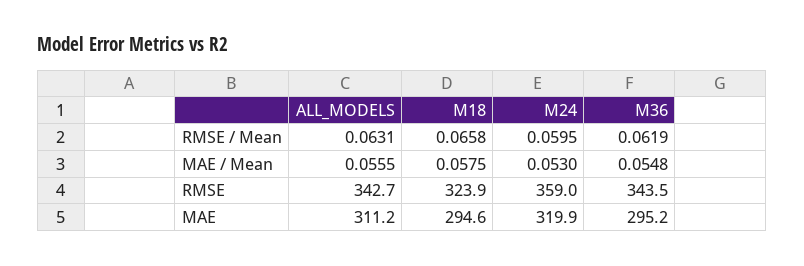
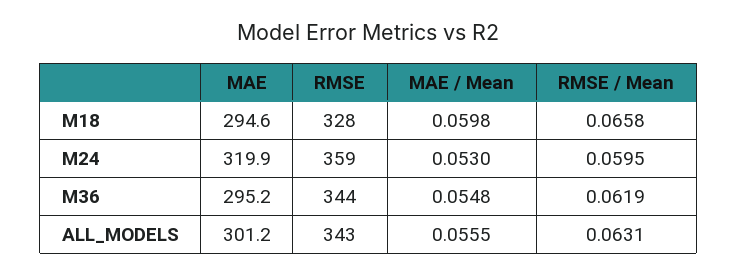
  {
    "ALL_MODELS": {
      "RMSE / Mean": 0.0631,
      "MAE / Mean": 0.0555,
      "RMSE": 342.7,
-     "MAE": 311.2
+     "MAE": 301.2
    },
    "M18": {
      "RMSE / Mean": 0.0658,
-     "MAE / Mean": 0.0575,
+     "MAE / Mean": 0.0598,
-     "RMSE": 323.9,
+     "RMSE": 328,
      "MAE": 294.6
    },
    "M24": {
      "RMSE / Mean": 0.0595,
      "MAE / Mean": 0.053,
      "RMSE": 359,
      "MAE": 319.9
    },
    "M36": {
      "RMSE / Mean": 0.0619,
      "MAE / Mean": 0.0548,
      "RMSE": 343.5,
      "MAE": 295.2
    }
  }

